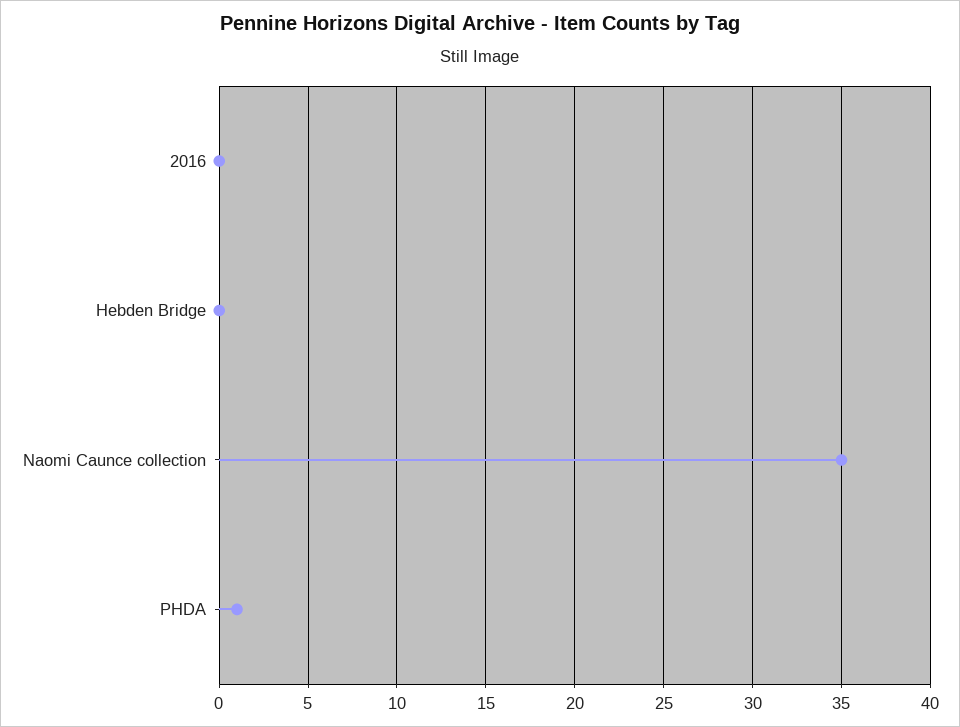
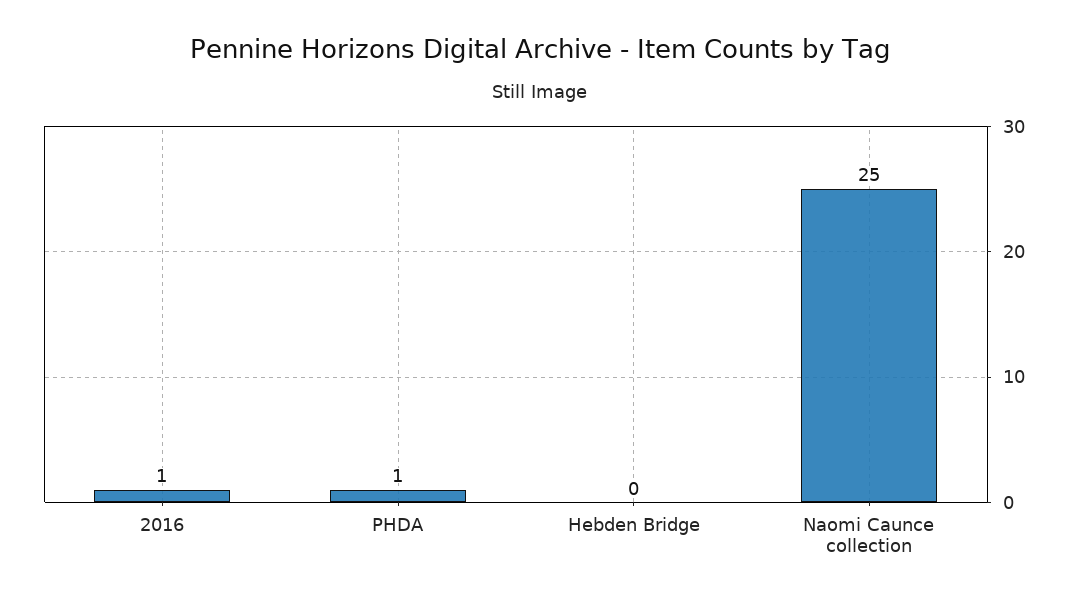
  {
-   "2016": 0,
+   "2016": 1,
    "Hebden Bridge": 0,
-   "Naomi Caunce collection": 35,
+   "Naomi Caunce collection": 25,
    "PHDA": 1
  }

